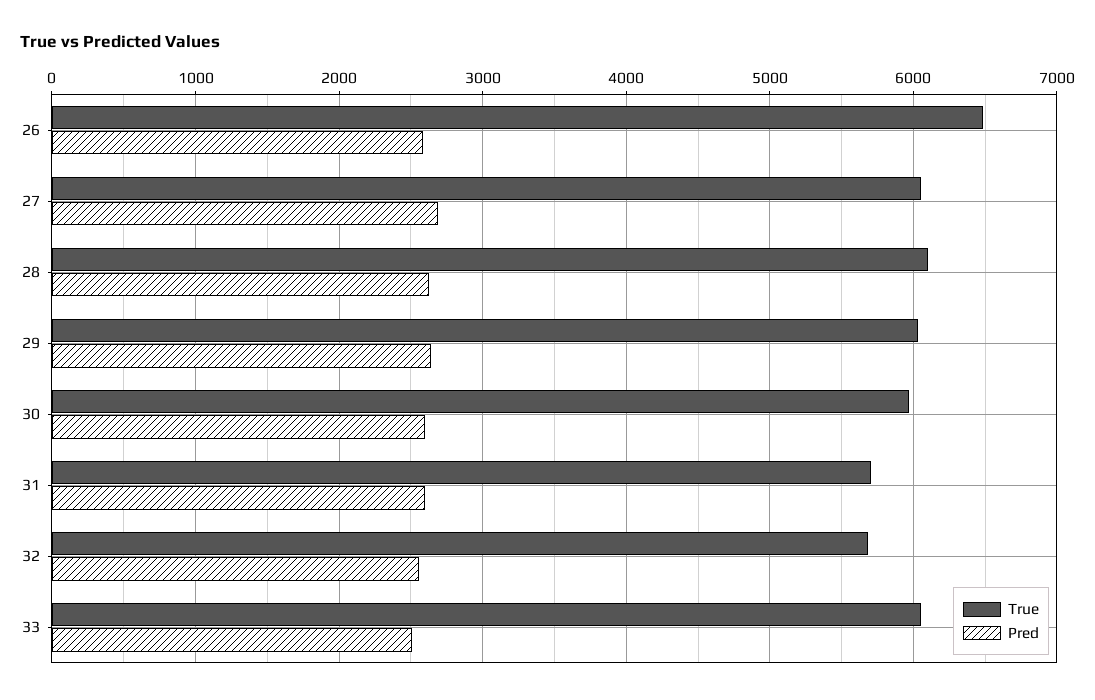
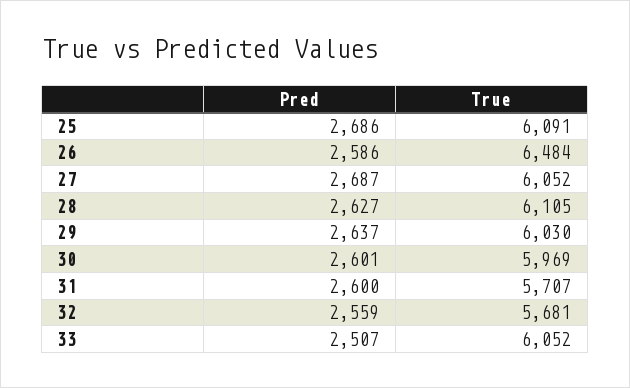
  {
    "True": {
      "26": 6484,
      "27": 6052,
      "28": 6105,
      "29": 6030,
      "30": 5969,
      "31": 5707,
      "32": 5681,
-     "33": 6052
+     "33": 6052,
+     "25": 6091
    },
    "Pred": {
      "26": 2586,
      "27": 2687,
      "28": 2627,
      "29": 2637,
      "30": 2601,
      "31": 2600,
      "32": 2559,
-     "33": 2507
+     "33": 2507,
+     "25": 2686
    }
  }

